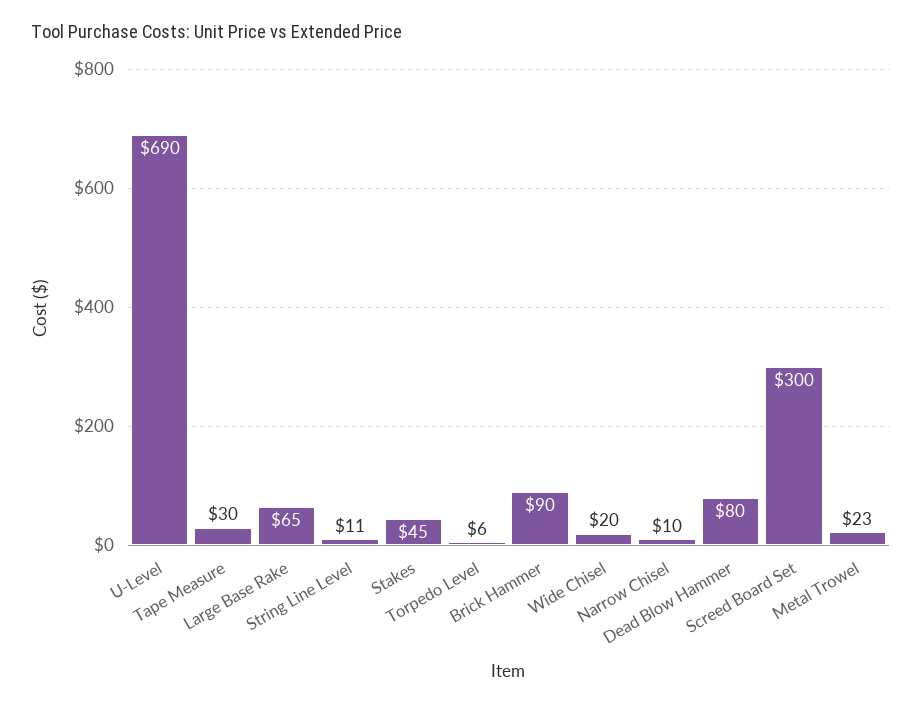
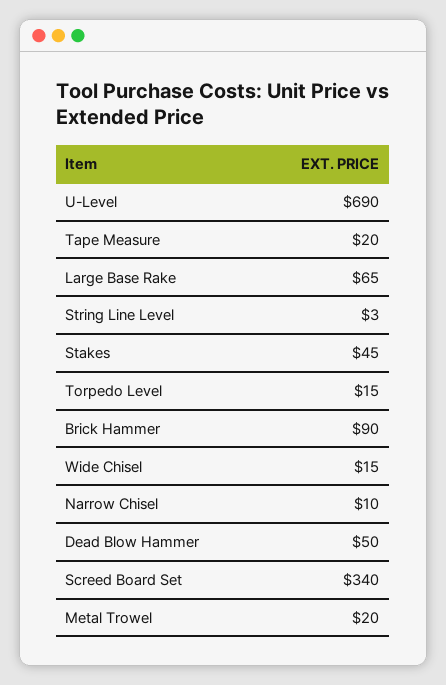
  {
    "U-Level": 690,
-   "Tape Measure": 30,
+   "Tape Measure": 20,
    "Large Base Rake": 65,
-   "String Line Level": 11,
+   "String Line Level": 3,
    "Stakes": 45,
-   "Torpedo Level": 6,
+   "Torpedo Level": 15,
    "Brick Hammer": 90,
-   "Wide Chisel": 20,
+   "Wide Chisel": 15,
    "Narrow Chisel": 10,
-   "Dead Blow Hammer": 80,
+   "Dead Blow Hammer": 50,
-   "Screed Board Set": 300,
+   "Screed Board Set": 340,
-   "Metal Trowel": 23
+   "Metal Trowel": 20
  }

